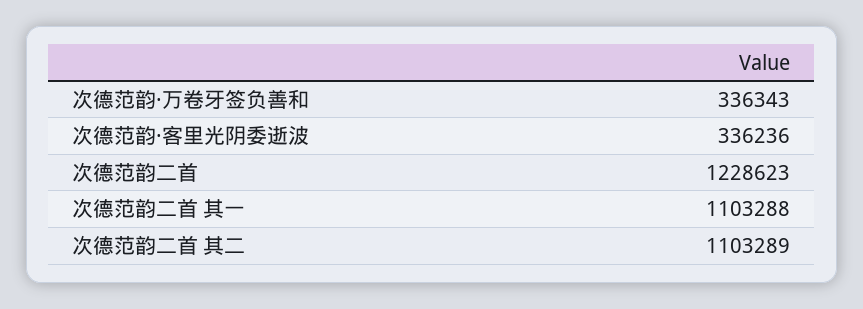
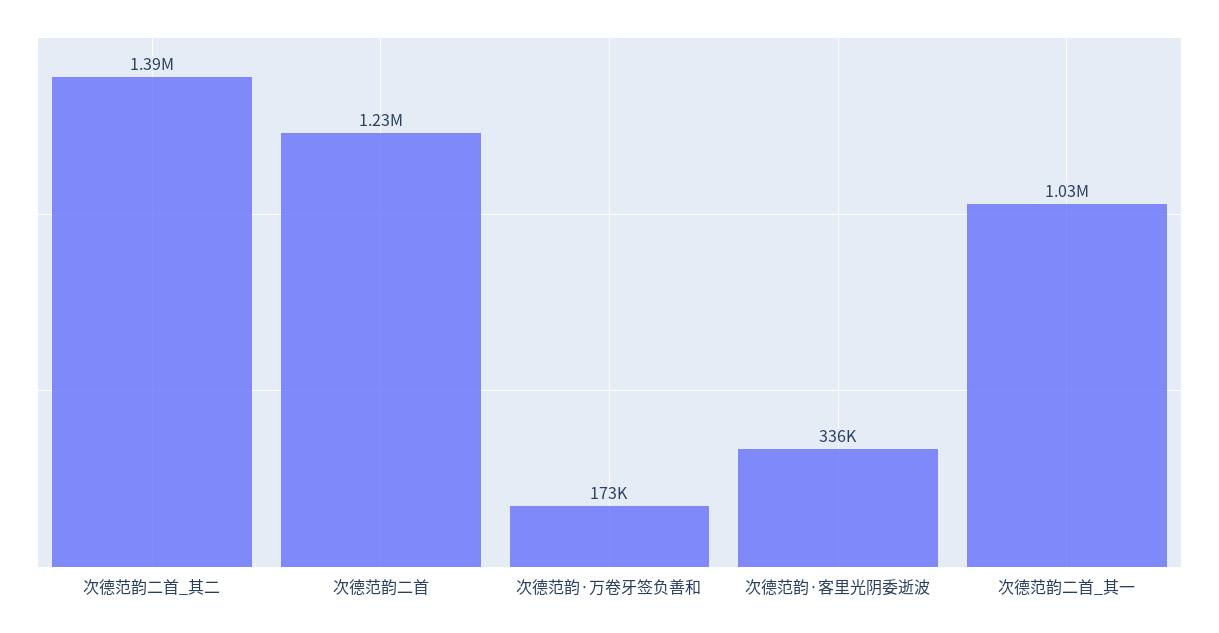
  {
-   "次德范韵·万卷牙签负善和": 336343,
+   "次德范韵·万卷牙签负善和": 173000,
    "次德范韵·客里光阴委逝波": 336236,
    "次德范韵二首": 1228623,
-   "次德范韵二首 其一": 1103288,
+   "次德范韵二首 其一": 1030000,
-   "次德范韵二首 其二": 1103289
+   "次德范韵二首 其二": 1390000
  }

